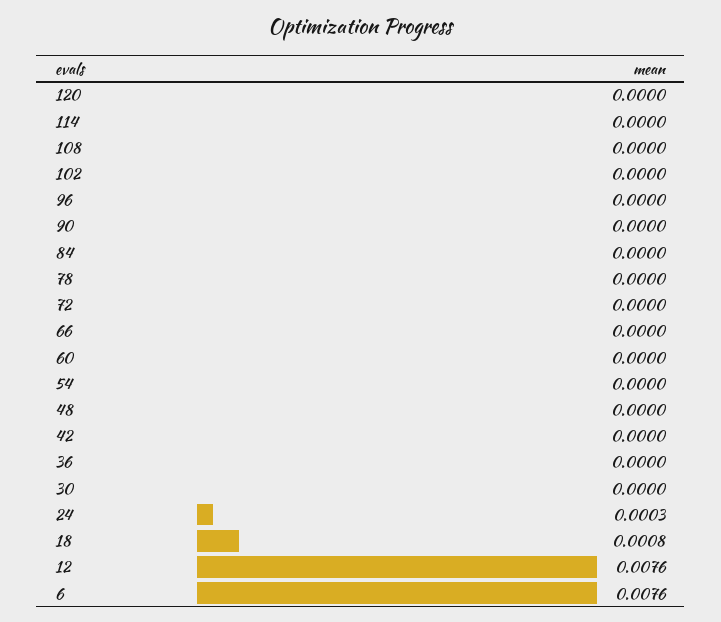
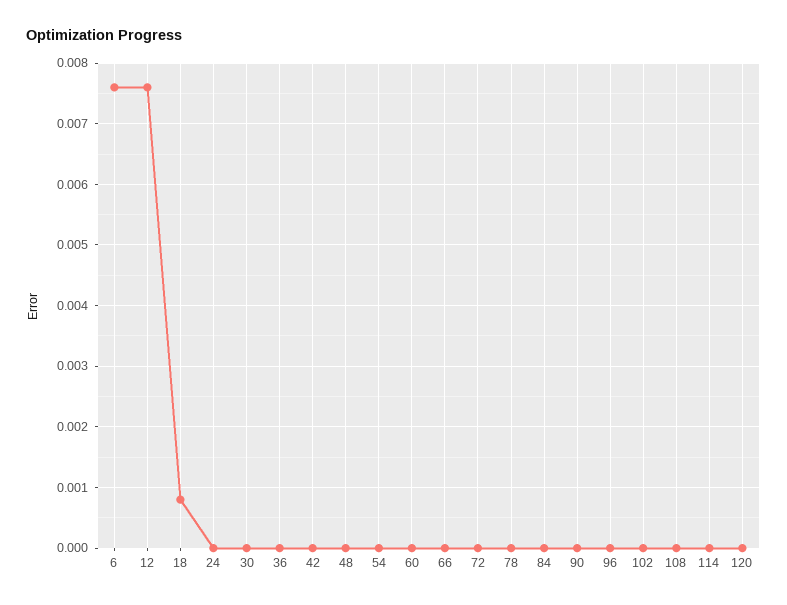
  {
    "120": 0,
    "114": 0,
    "108": 0,
    "102": 0,
    "96": 0,
    "90": 0,
    "84": 0,
    "78": 0,
    "72": 0,
    "66": 0,
    "60": 0,
    "54": 0,
    "48": 0,
    "42": 0,
    "36": 0,
    "30": 0,
-   "24": 0.0003,
+   "24": 0,
    "18": 0.0008,
    "12": 0.0076,
    "6": 0.0076
  }

